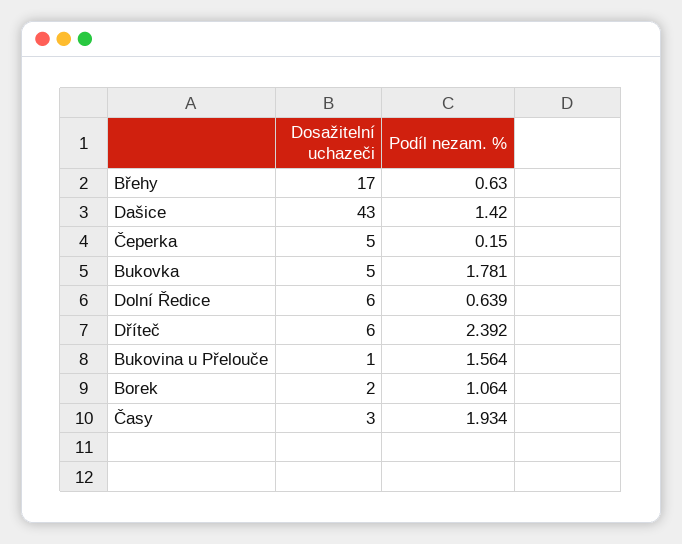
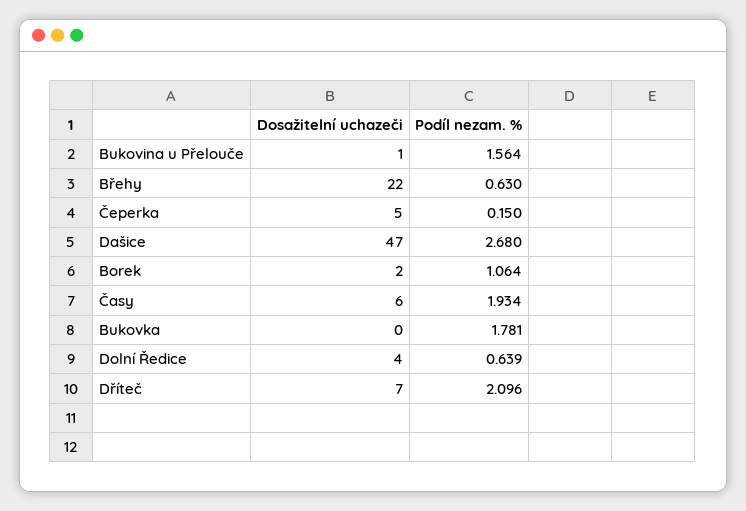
  {
    "Dosažitelní uchazeči": {
-     "Břehy": 17,
+     "Břehy": 22,
-     "Dašice": 43,
+     "Dašice": 47,
      "Čeperka": 5,
-     "Bukovka": 5,
+     "Bukovka": 0,
-     "Dolní Ředice": 6,
+     "Dolní Ředice": 4,
-     "Dříteč": 6,
+     "Dříteč": 7,
      "Bukovina u Přelouče": 1,
      "Borek": 2,
-     "Časy": 3
+     "Časy": 6
    },
    "Podíl nezam. %": {
      "Břehy": 0.63,
-     "Dašice": 1.42,
+     "Dašice": 2.68,
      "Čeperka": 0.15,
      "Bukovka": 1.781,
      "Dolní Ředice": 0.639,
-     "Dříteč": 2.392,
+     "Dříteč": 2.096,
      "Bukovina u Přelouče": 1.564,
      "Borek": 1.064,
      "Časy": 1.934
    }
  }

